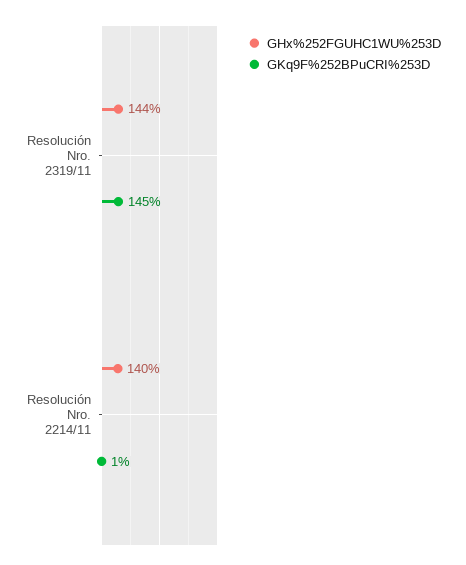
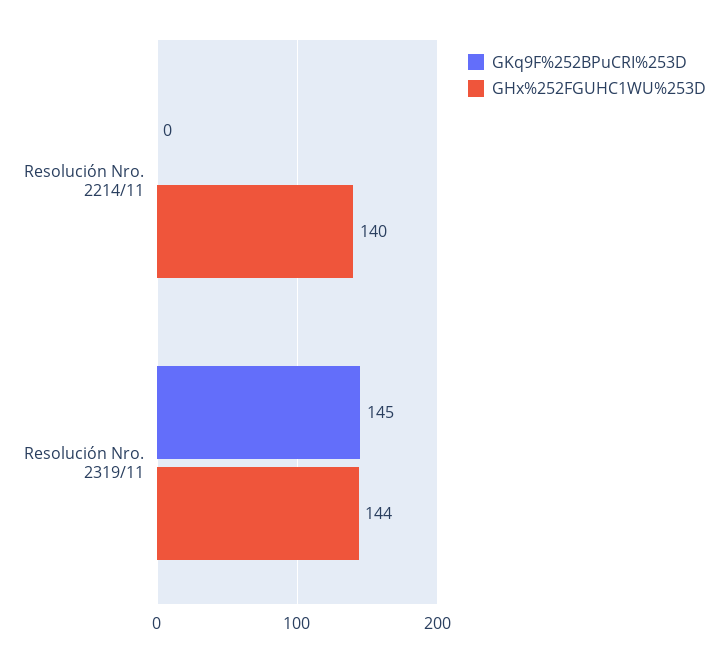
  {
    "GHx%252FGUHC1WU%253D": {
      "Resolución Nro. 2319/11": 144,
      "Resolución Nro. 2214/11": 140
    },
    "GKq9F%252BPuCRI%253D": {
      "Resolución Nro. 2319/11": 145,
-     "Resolución Nro. 2214/11": 1
+     "Resolución Nro. 2214/11": 0
    }
  }

